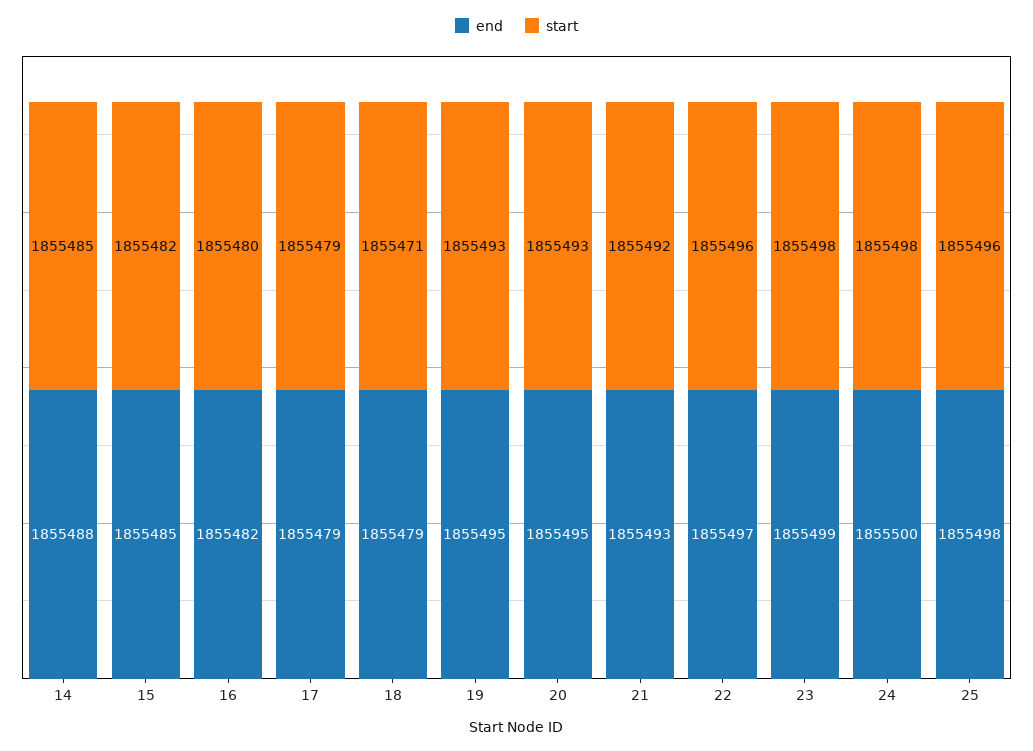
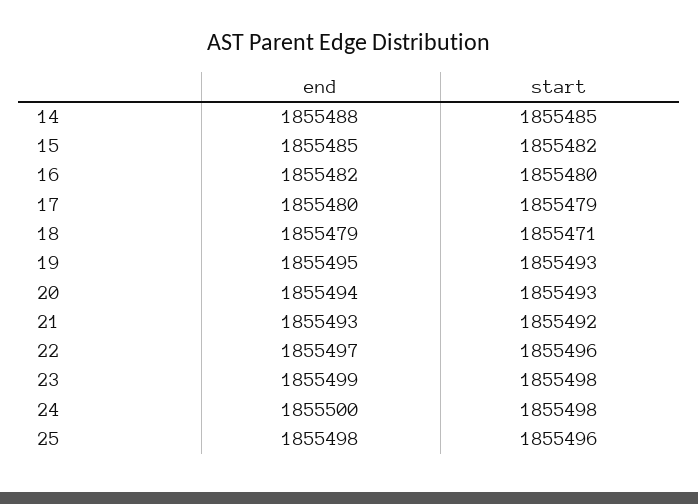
  {
    "end": {
      "14": 1855488,
      "15": 1855485,
      "16": 1855482,
-     "17": 1855479,
+     "17": 1855480,
      "18": 1855479,
      "19": 1855495,
-     "20": 1855495,
+     "20": 1855494,
      "21": 1855493,
      "22": 1855497,
      "23": 1855499,
      "24": 1855500,
      "25": 1855498
    },
    "start": {
      "14": 1855485,
      "15": 1855482,
      "16": 1855480,
      "17": 1855479,
      "18": 1855471,
      "19": 1855493,
      "20": 1855493,
      "21": 1855492,
      "22": 1855496,
      "23": 1855498,
      "24": 1855498,
      "25": 1855496
    }
  }

